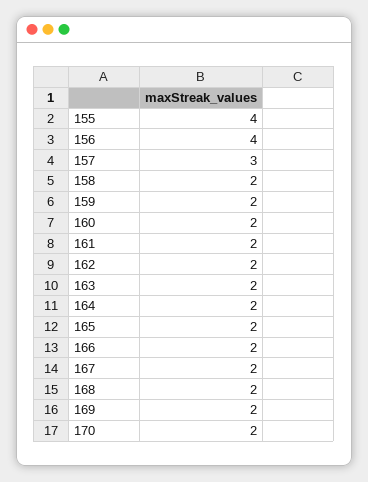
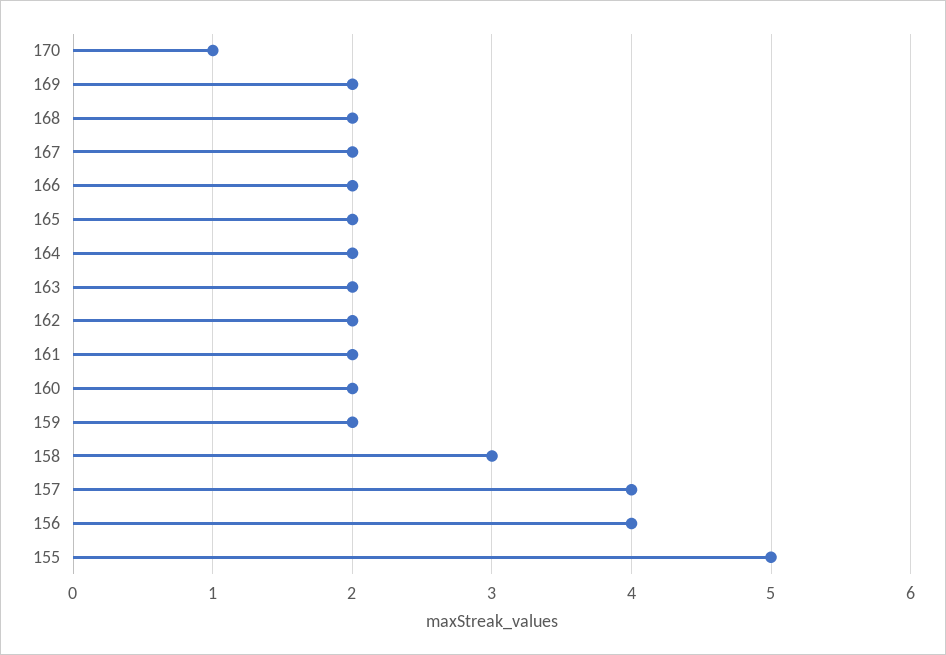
  {
-   "155": 4,
+   "155": 5,
    "156": 4,
-   "157": 3,
+   "157": 4,
-   "158": 2,
+   "158": 3,
    "159": 2,
    "160": 2,
    "161": 2,
    "162": 2,
    "163": 2,
    "164": 2,
    "165": 2,
    "166": 2,
    "167": 2,
    "168": 2,
    "169": 2,
-   "170": 2
+   "170": 1
  }

